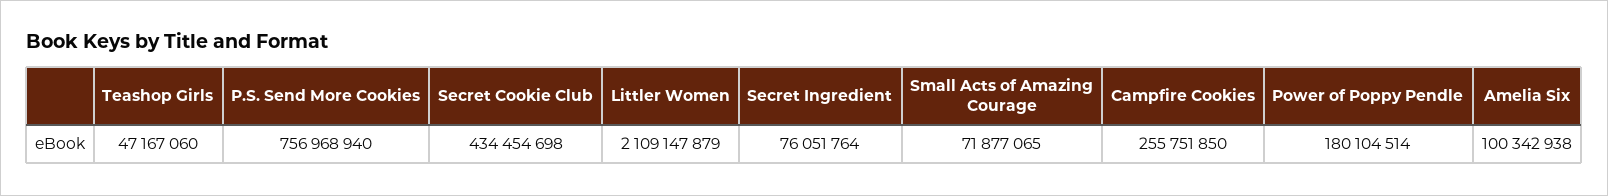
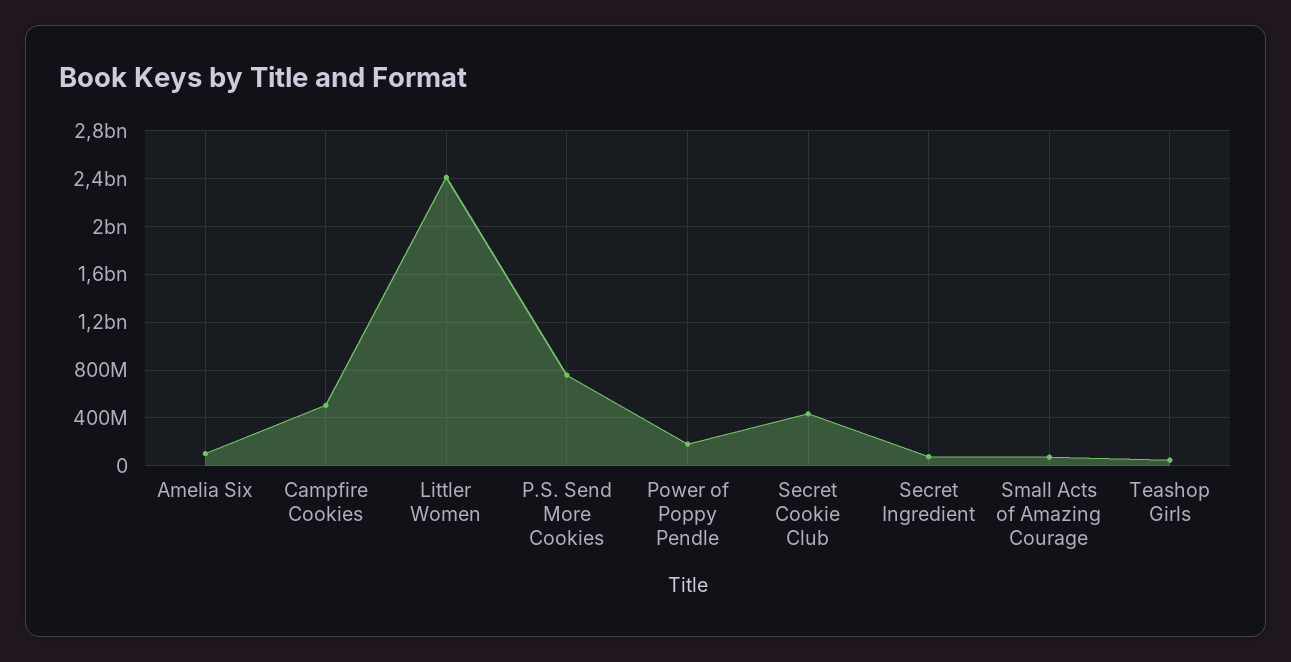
  {
    "Teashop Girls": 47167060,
    "P.S. Send More Cookies": 756968940,
    "Secret Cookie Club": 434454698,
-   "Littler Women": 2109147879,
+   "Littler Women": 2400000000,
    "Secret Ingredient": 76051764,
    "Small Acts of Amazing Courage": 71877065,
-   "Campfire Cookies": 255751850,
+   "Campfire Cookies": 500000000,
    "Power of Poppy Pendle": 180104514,
    "Amelia Six": 100342938
  }

